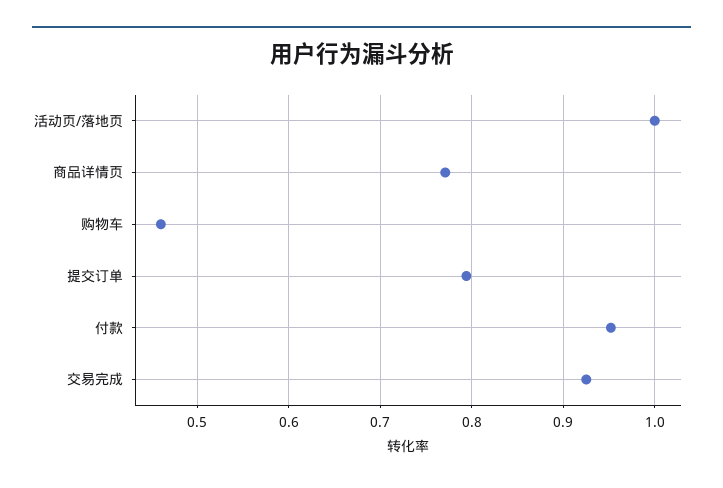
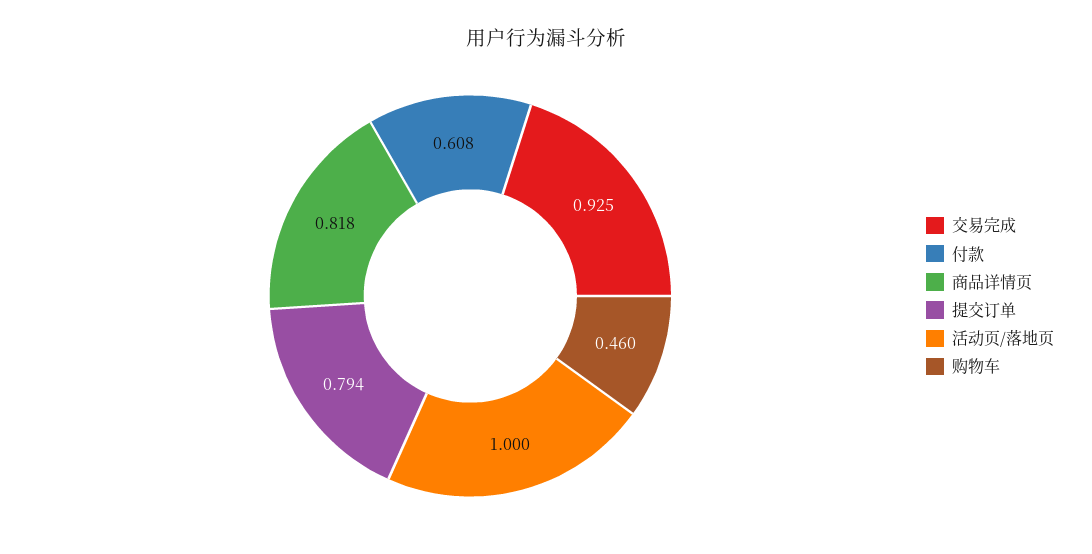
  {
    "活动页/落地页": 1,
-   "商品详情页": 0.77,
+   "商品详情页": 0.818,
    "购物车": 0.46,
    "提交订单": 0.794,
-   "付款": 0.95,
+   "付款": 0.608,
    "交易完成": 0.925
  }

